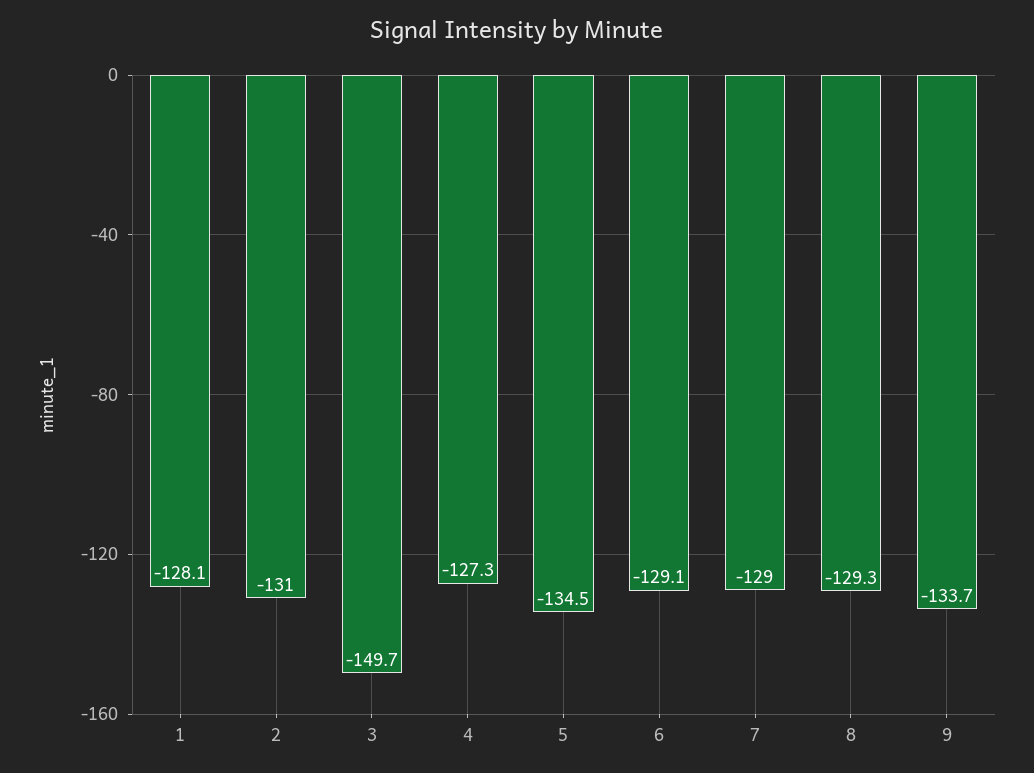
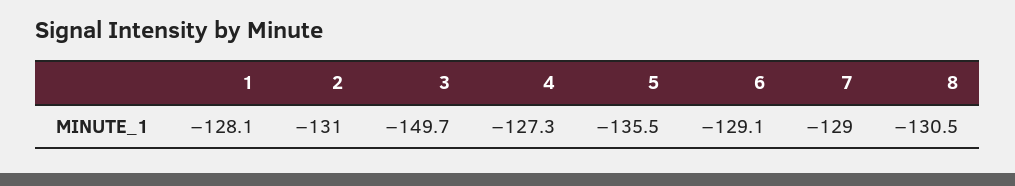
  {
    "1": -128.1,
    "2": -131,
    "3": -149.7,
    "4": -127.3,
-   "5": -134.5,
+   "5": -135.5,
    "6": -129.1,
    "7": -129,
-   "8": -129.3,
+   "8": -130.5
-   "9": -133.7
  }

